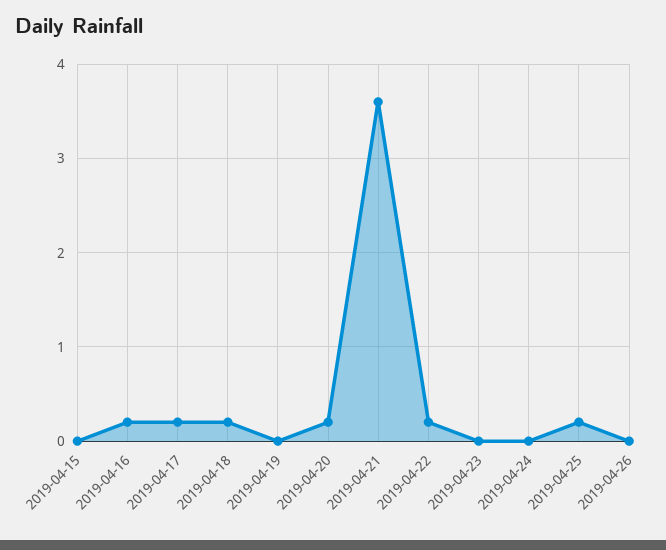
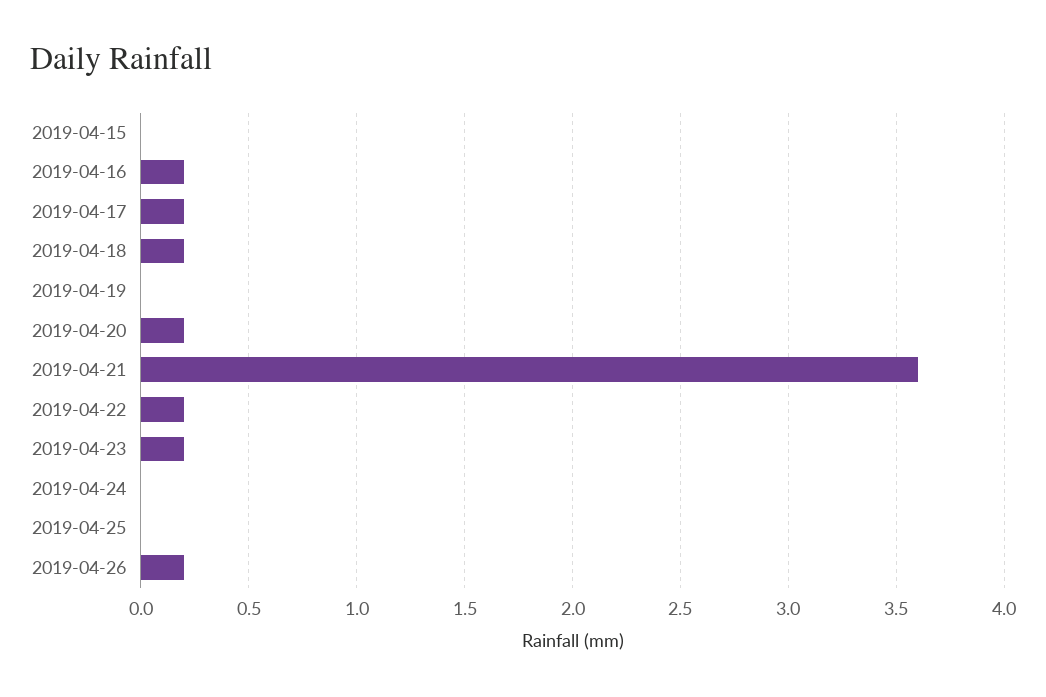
  {
    "2019-04-15": 0,
    "2019-04-16": 0.2,
    "2019-04-17": 0.2,
    "2019-04-18": 0.2,
    "2019-04-19": 0,
    "2019-04-20": 0.2,
    "2019-04-21": 3.6,
    "2019-04-22": 0.2,
-   "2019-04-23": 0,
+   "2019-04-23": 0.2,
    "2019-04-24": 0,
-   "2019-04-25": 0.2,
+   "2019-04-25": 0,
-   "2019-04-26": 0
+   "2019-04-26": 0.2
  }

